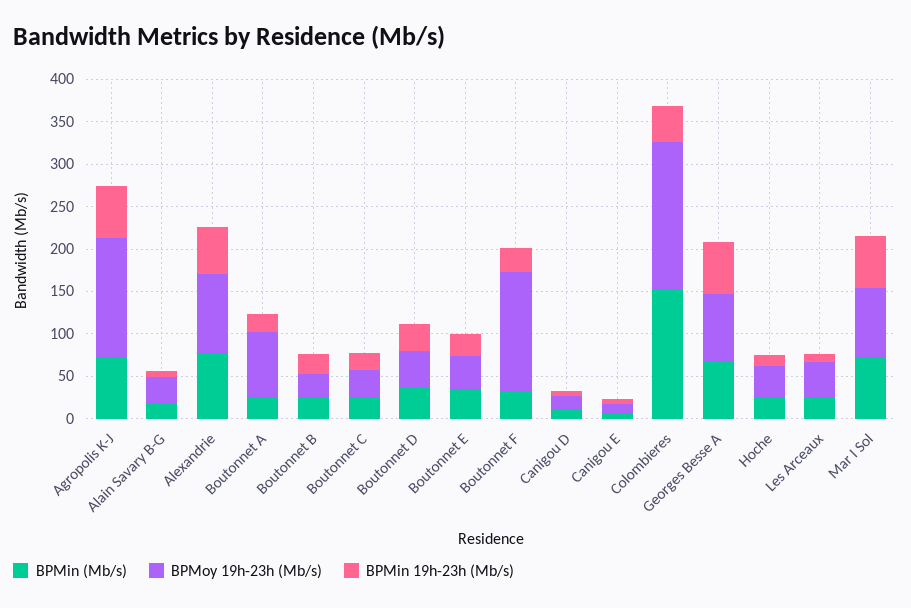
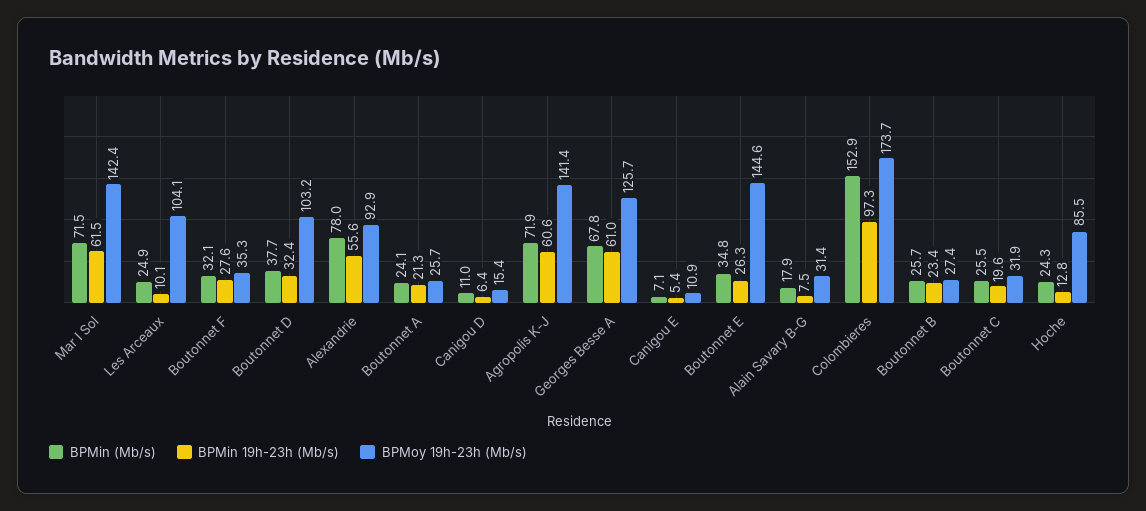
  {
    "BPMin (Mb/s)": {
      "Agropolis K-J": 71.9,
      "Alain Savary B-G": 17.9,
      "Alexandrie": 78,
      "Boutonnet A": 24.1,
      "Boutonnet B": 25.7,
      "Boutonnet C": 25.5,
      "Boutonnet D": 37.7,
      "Boutonnet E": 34.8,
      "Boutonnet F": 32.1,
      "Canigou D": 11,
      "Canigou E": 7.1,
      "Colombieres": 152.9,
      "Georges Besse A": 67.8,
      "Hoche": 24.3,
      "Les Arceaux": 24.9,
      "Mar I Sol": 71.5
    },
    "BPMoy 19h-23h (Mb/s)": {
      "Agropolis K-J": 141.4,
      "Alain Savary B-G": 31.4,
      "Alexandrie": 92.9,
-     "Boutonnet A": 80,
+     "Boutonnet A": 25.7,
      "Boutonnet B": 27.4,
      "Boutonnet C": 31.9,
-     "Boutonnet D": 40,
+     "Boutonnet D": 103.2,
-     "Boutonnet E": 40,
+     "Boutonnet E": 144.6,
-     "Boutonnet F": 140,
+     "Boutonnet F": 35.3,
      "Canigou D": 15.4,
      "Canigou E": 10.9,
      "Colombieres": 173.7,
-     "Georges Besse A": 80,
+     "Georges Besse A": 125.7,
-     "Hoche": 40,
+     "Hoche": 85.5,
-     "Les Arceaux": 40,
+     "Les Arceaux": 104.1,
-     "Mar I Sol": 80
+     "Mar I Sol": 142.4
    },
    "BPMin 19h-23h (Mb/s)": {
      "Agropolis K-J": 60.6,
      "Alain Savary B-G": 7.5,
      "Alexandrie": 55.6,
      "Boutonnet A": 21.3,
      "Boutonnet B": 23.4,
      "Boutonnet C": 19.6,
      "Boutonnet D": 32.4,
      "Boutonnet E": 26.3,
      "Boutonnet F": 27.6,
      "Canigou D": 6.4,
      "Canigou E": 5.4,
-     "Colombieres": 40,
+     "Colombieres": 97.3,
      "Georges Besse A": 61,
      "Hoche": 12.8,
      "Les Arceaux": 10.1,
      "Mar I Sol": 61.5
    }
  }

